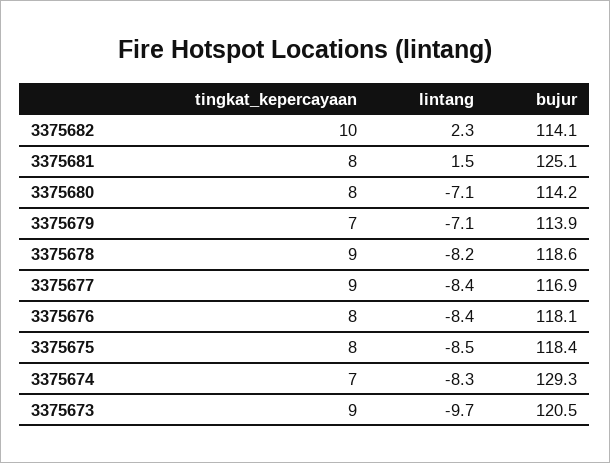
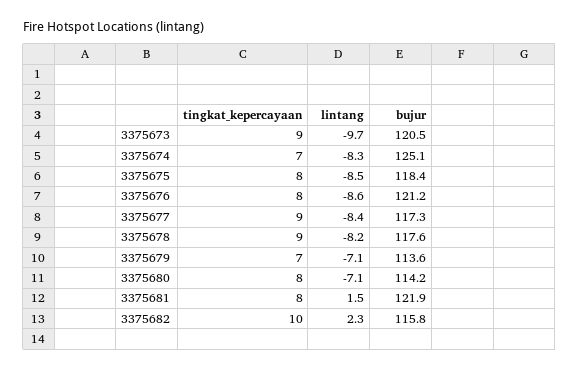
  {
    "tingkat_kepercayaan": {
      "3375682": 10,
      "3375681": 8,
      "3375680": 8,
      "3375679": 7,
      "3375678": 9,
      "3375677": 9,
      "3375676": 8,
      "3375675": 8,
      "3375674": 7,
      "3375673": 9
    },
    "lintang": {
      "3375682": 2.3,
      "3375681": 1.5,
      "3375680": -7.1,
      "3375679": -7.1,
      "3375678": -8.2,
      "3375677": -8.4,
-     "3375676": -8.4,
+     "3375676": -8.6,
      "3375675": -8.5,
      "3375674": -8.3,
      "3375673": -9.7
    },
    "bujur": {
-     "3375682": 114.1,
+     "3375682": 115.8,
-     "3375681": 125.1,
+     "3375681": 121.9,
      "3375680": 114.2,
-     "3375679": 113.9,
+     "3375679": 113.6,
-     "3375678": 118.6,
+     "3375678": 117.6,
-     "3375677": 116.9,
+     "3375677": 117.3,
-     "3375676": 118.1,
+     "3375676": 121.2,
      "3375675": 118.4,
-     "3375674": 129.3,
+     "3375674": 125.1,
      "3375673": 120.5
    }
  }

